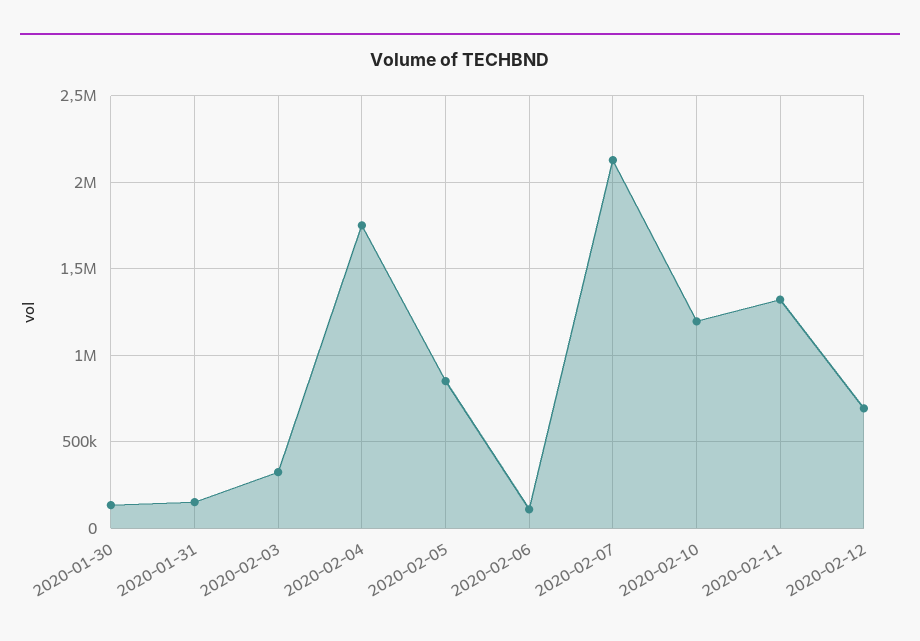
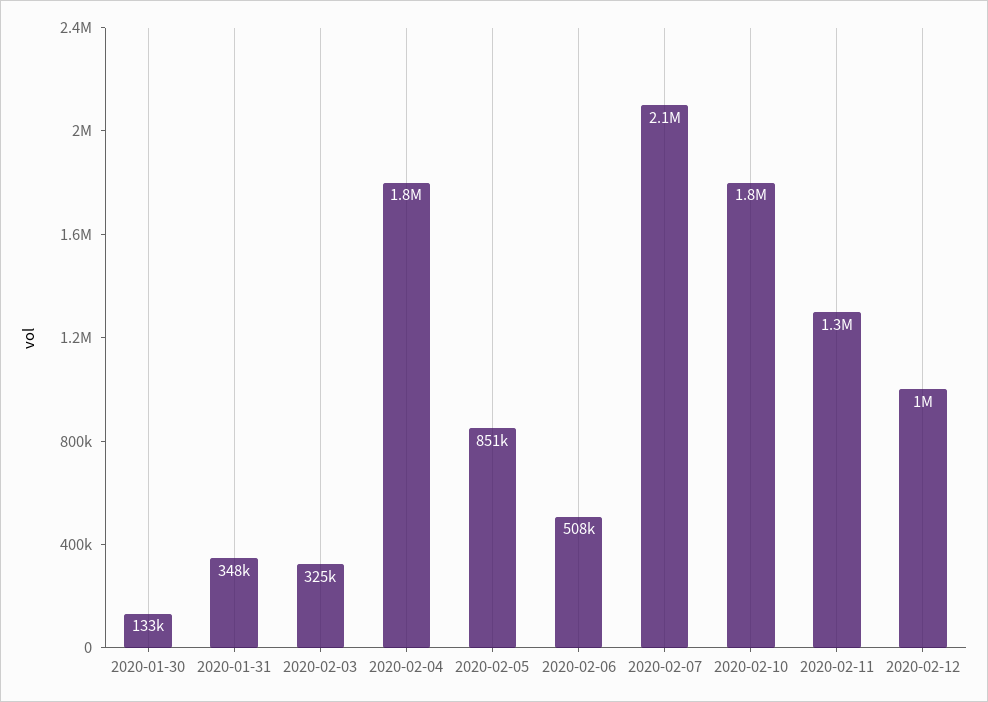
  {
    "2020-01-30": 133000,
-   "2020-01-31": 150000,
+   "2020-01-31": 348000,
    "2020-02-03": 325000,
    "2020-02-04": 1800000,
    "2020-02-05": 851000,
-   "2020-02-06": 100000,
+   "2020-02-06": 508000,
    "2020-02-07": 2100000,
-   "2020-02-10": 1200000,
+   "2020-02-10": 1800000,
    "2020-02-11": 1300000,
-   "2020-02-12": 700000
+   "2020-02-12": 1000000
  }

